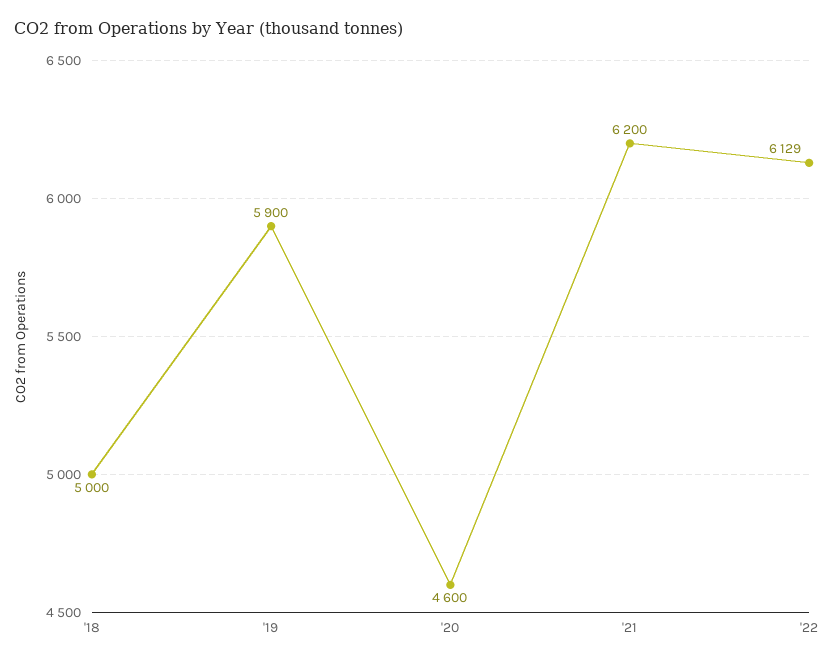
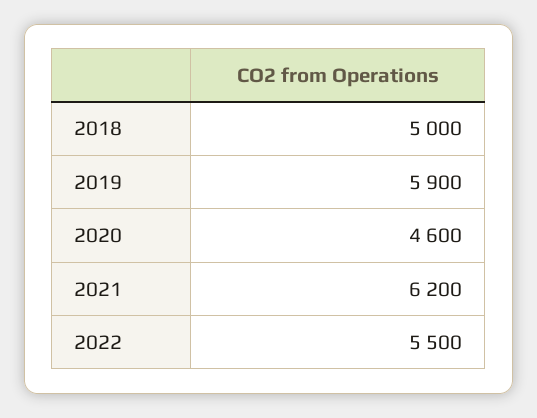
  {
    "'18": 5000,
    "'19": 5900,
    "'20": 4600,
    "'21": 6200,
-   "'22": 6129
+   "'22": 5500
  }

